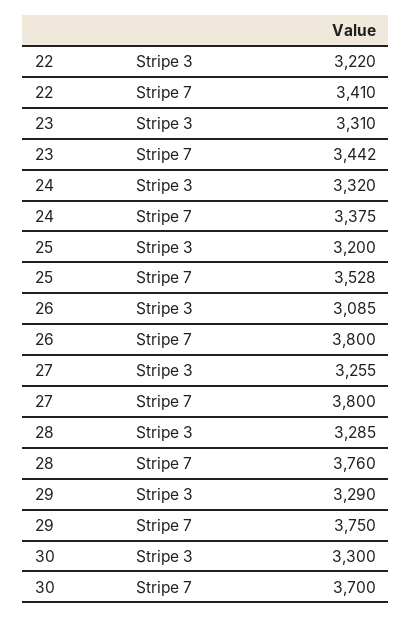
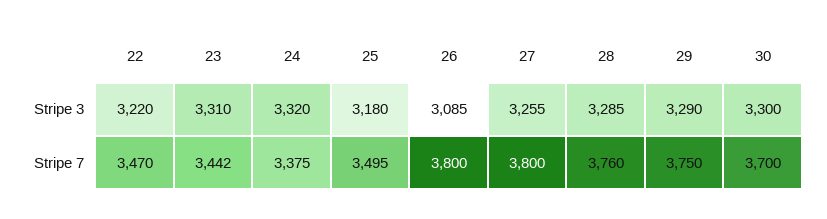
  {
    "22": {
      "Stripe 3": 3220,
-     "Stripe 7": 3410
+     "Stripe 7": 3470
    },
    "23": {
      "Stripe 3": 3310,
      "Stripe 7": 3442
    },
    "24": {
      "Stripe 3": 3320,
      "Stripe 7": 3375
    },
    "25": {
-     "Stripe 3": 3200,
+     "Stripe 3": 3180,
-     "Stripe 7": 3528
+     "Stripe 7": 3495
    },
    "26": {
      "Stripe 3": 3085,
      "Stripe 7": 3800
    },
    "27": {
      "Stripe 3": 3255,
      "Stripe 7": 3800
    },
    "28": {
      "Stripe 3": 3285,
      "Stripe 7": 3760
    },
    "29": {
      "Stripe 3": 3290,
      "Stripe 7": 3750
    },
    "30": {
      "Stripe 3": 3300,
      "Stripe 7": 3700
    }
  }

